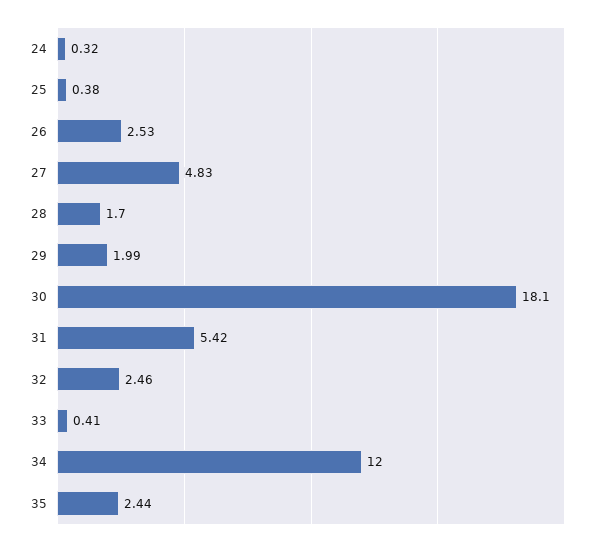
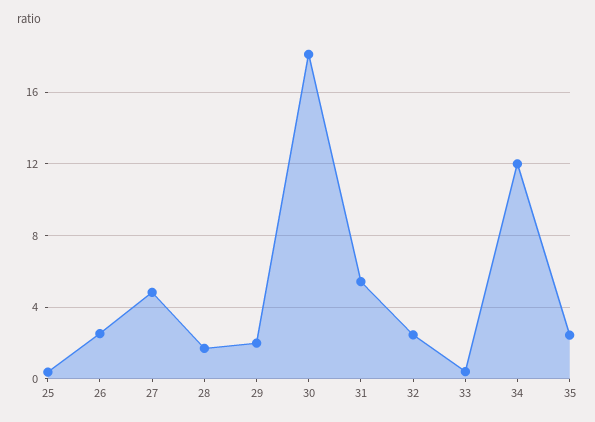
  {
-   "24": 0.32,
    "25": 0.38,
    "26": 2.53,
    "27": 4.83,
    "28": 1.7,
    "29": 1.99,
    "30": 18.1,
    "31": 5.42,
    "32": 2.46,
    "33": 0.41,
    "34": 12,
    "35": 2.44
  }

